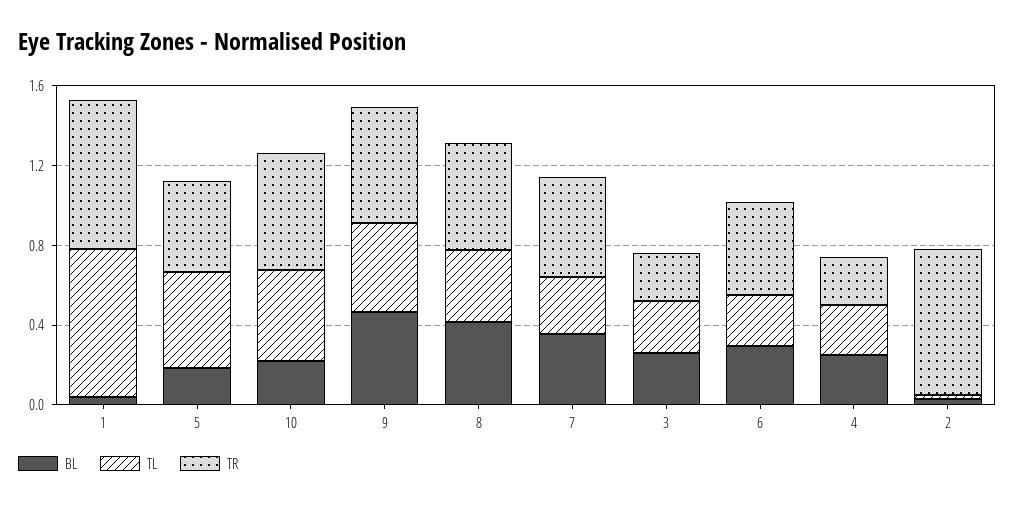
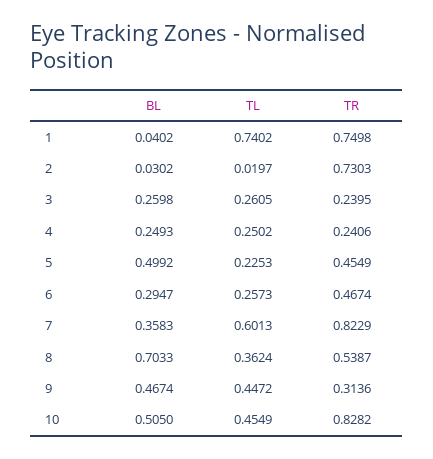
  {
    "BL": {
      "1": 0.0402,
-     "5": 0.2,
+     "5": 0.4992,
-     "10": 0.2,
+     "10": 0.505,
      "9": 0.4674,
-     "8": 0.4,
+     "8": 0.7033,
      "7": 0.3583,
      "3": 0.2598,
      "6": 0.2947,
      "4": 0.2493,
      "2": 0.0302
    },
    "TL": {
      "1": 0.7402,
-     "5": 0.5,
+     "5": 0.2253,
      "10": 0.4549,
      "9": 0.4472,
      "8": 0.3624,
-     "7": 0.3,
+     "7": 0.6013,
      "3": 0.2605,
      "6": 0.2573,
      "4": 0.2502,
      "2": 0.0197
    },
    "TR": {
      "1": 0.7498,
      "5": 0.4549,
-     "10": 0.6,
+     "10": 0.8282,
-     "9": 0.6,
+     "9": 0.3136,
      "8": 0.5387,
-     "7": 0.5,
+     "7": 0.8229,
      "3": 0.2395,
      "6": 0.4674,
      "4": 0.2406,
      "2": 0.7303
    }
  }

